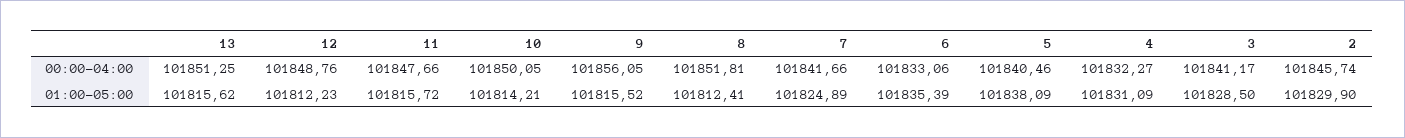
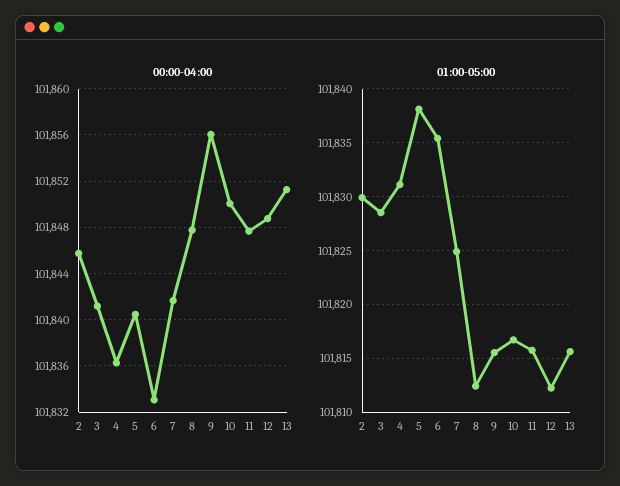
  {
    "00:00-04:00": {
      "13": 101851.25,
      "12": 101848.76,
      "11": 101847.66,
      "10": 101850.05,
      "9": 101856.05,
-     "8": 101851.81,
+     "8": 101848,
      "7": 101841.66,
      "6": 101833.06,
      "5": 101840.46,
-     "4": 101832.27,
+     "4": 101836,
      "3": 101841.17,
      "2": 101845.74
    },
    "01:00-05:00": {
      "13": 101815.62,
      "12": 101812.23,
      "11": 101815.72,
-     "10": 101814.21,
+     "10": 101817,
      "9": 101815.52,
      "8": 101812.41,
      "7": 101824.89,
      "6": 101835.39,
      "5": 101838.09,
      "4": 101831.09,
      "3": 101828.5,
      "2": 101829.9
    }
  }

